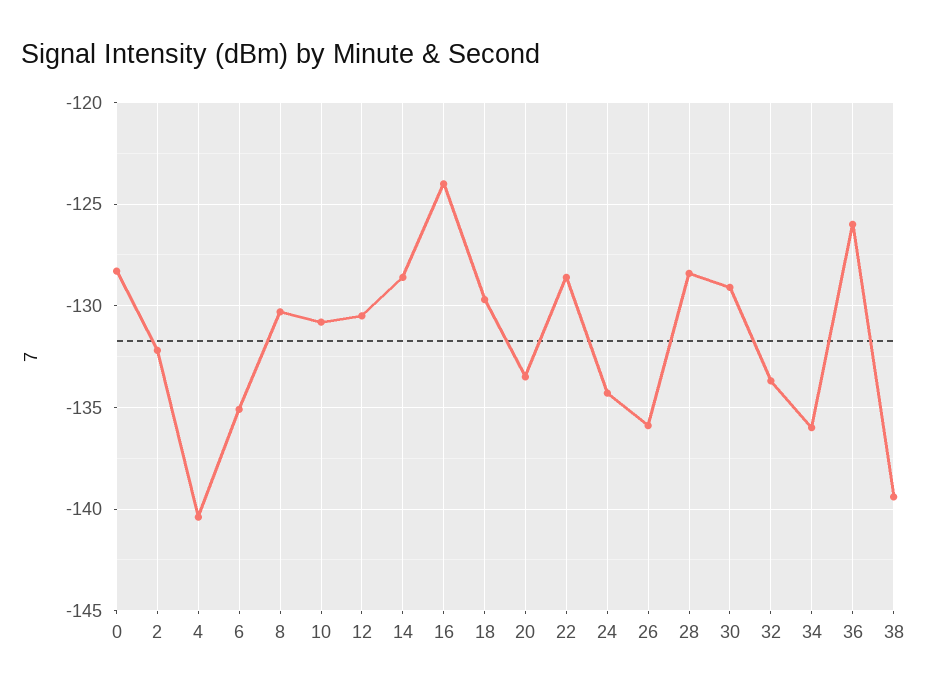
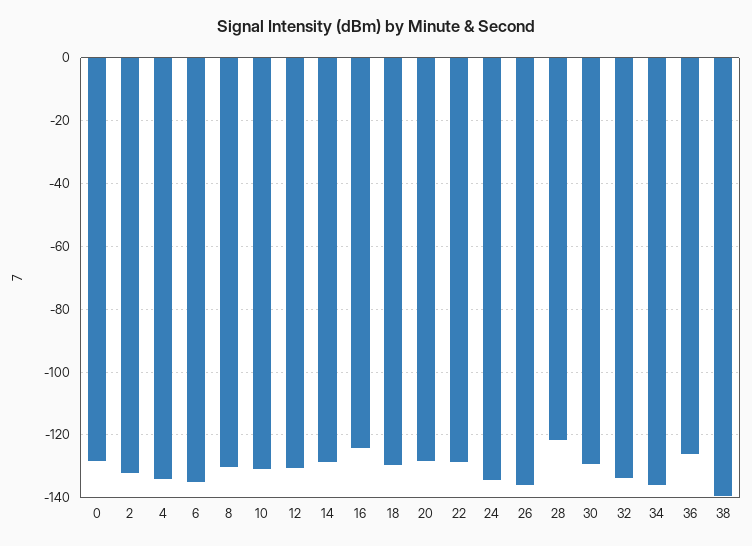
  {
    "0": -128.5,
    "2": -132,
-   "4": -140.5,
+   "4": -134,
    "6": -135,
    "8": -130.5,
    "10": -131,
    "12": -130.5,
    "14": -128.5,
    "16": -124,
    "18": -129.5,
-   "20": -133.5,
+   "20": -128,
    "22": -128.5,
    "24": -134.5,
    "26": -136,
-   "28": -128.5,
+   "28": -122,
    "30": -129,
    "32": -133.5,
    "34": -136,
    "36": -126,
    "38": -139.5
  }

